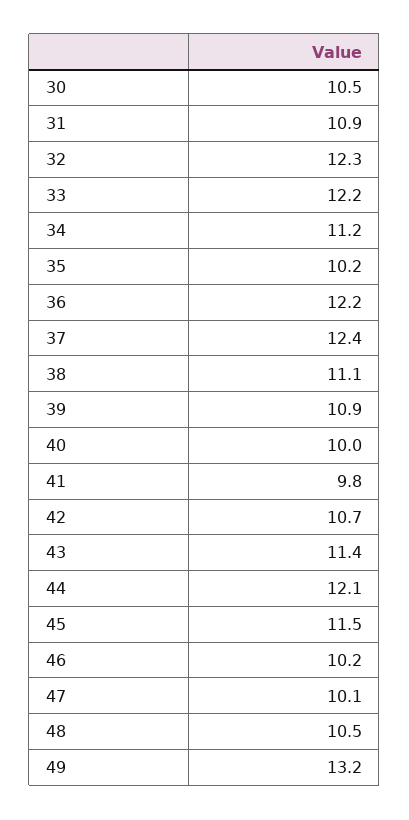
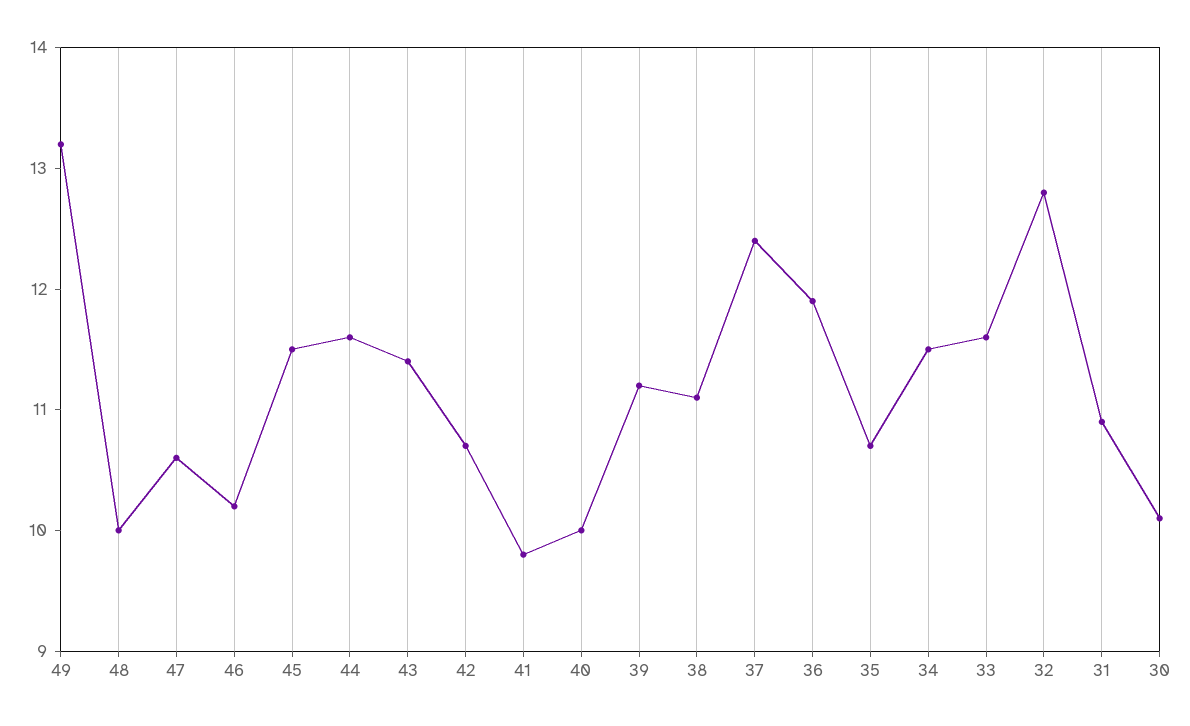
  {
-   "30": 10.5,
+   "30": 10.1,
    "31": 10.9,
-   "32": 12.3,
+   "32": 12.8,
-   "33": 12.2,
+   "33": 11.6,
-   "34": 11.2,
+   "34": 11.5,
-   "35": 10.2,
+   "35": 10.7,
-   "36": 12.2,
+   "36": 11.9,
    "37": 12.4,
    "38": 11.1,
-   "39": 10.9,
+   "39": 11.2,
    "40": 10,
    "41": 9.8,
    "42": 10.7,
    "43": 11.4,
-   "44": 12.1,
+   "44": 11.6,
    "45": 11.5,
    "46": 10.2,
-   "47": 10.1,
+   "47": 10.6,
-   "48": 10.5,
+   "48": 10,
    "49": 13.2
  }

